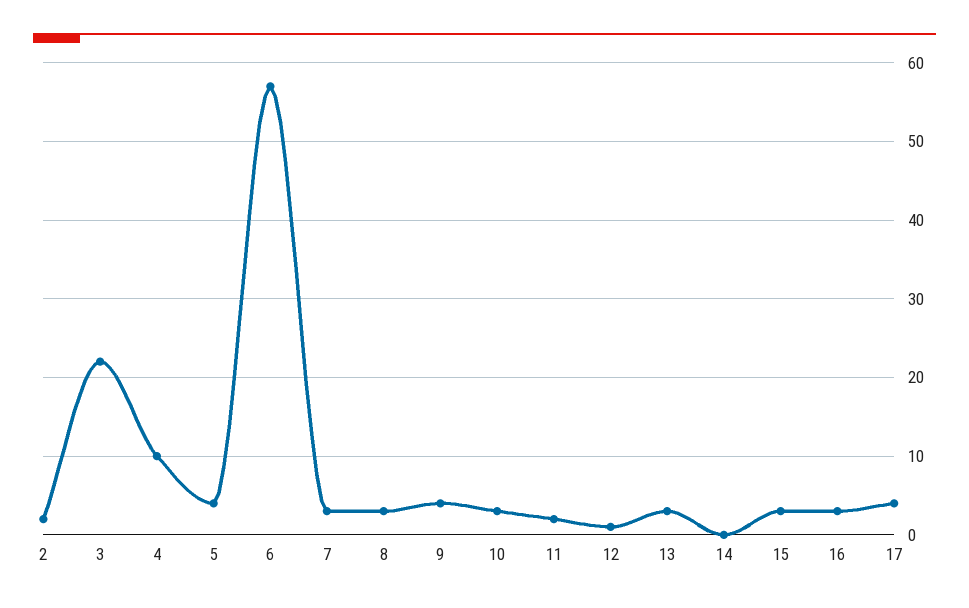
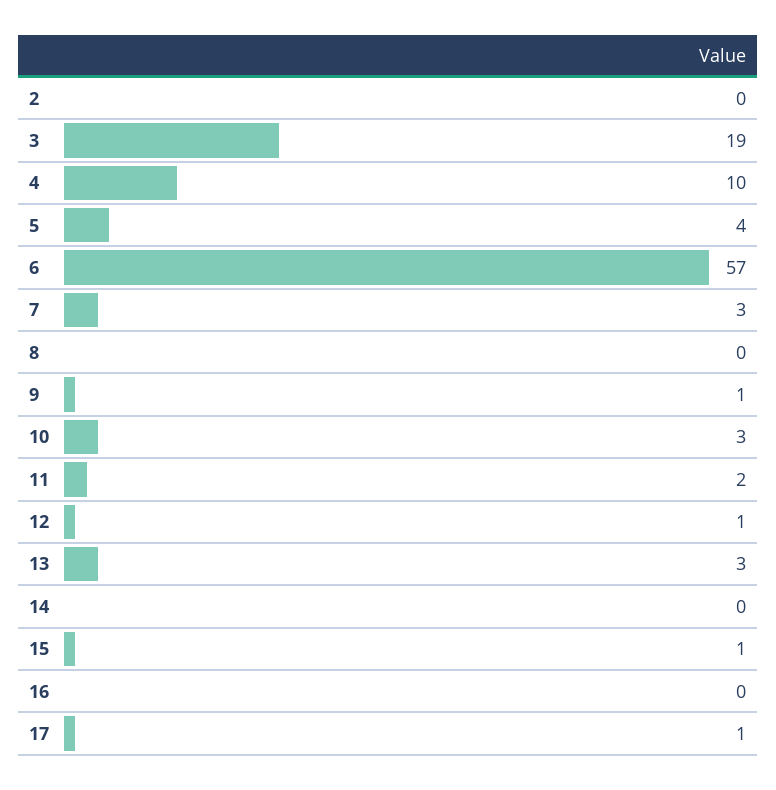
  {
-   "2": 2,
+   "2": 0,
-   "3": 22,
+   "3": 19,
    "4": 10,
    "5": 4,
    "6": 57,
    "7": 3,
-   "8": 3,
+   "8": 0,
-   "9": 4,
+   "9": 1,
    "10": 3,
    "11": 2,
    "12": 1,
    "13": 3,
    "14": 0,
-   "15": 3,
+   "15": 1,
-   "16": 3,
+   "16": 0,
-   "17": 4
+   "17": 1
  }

